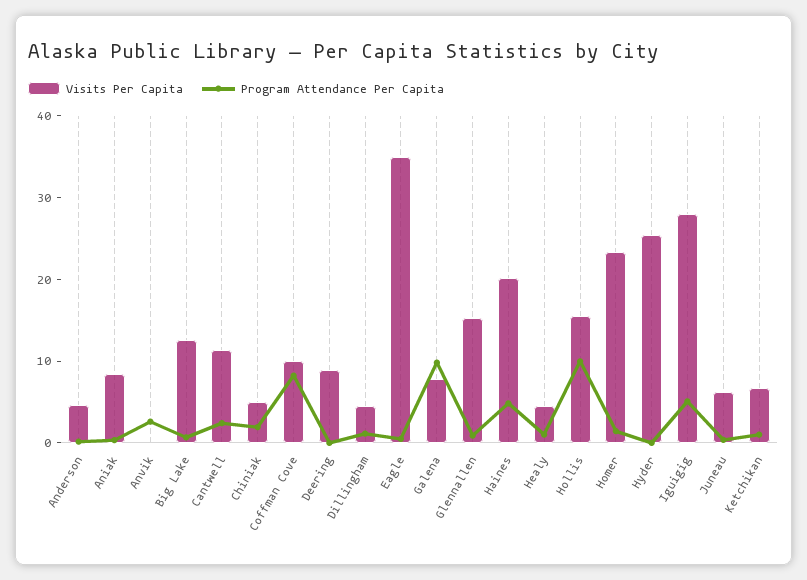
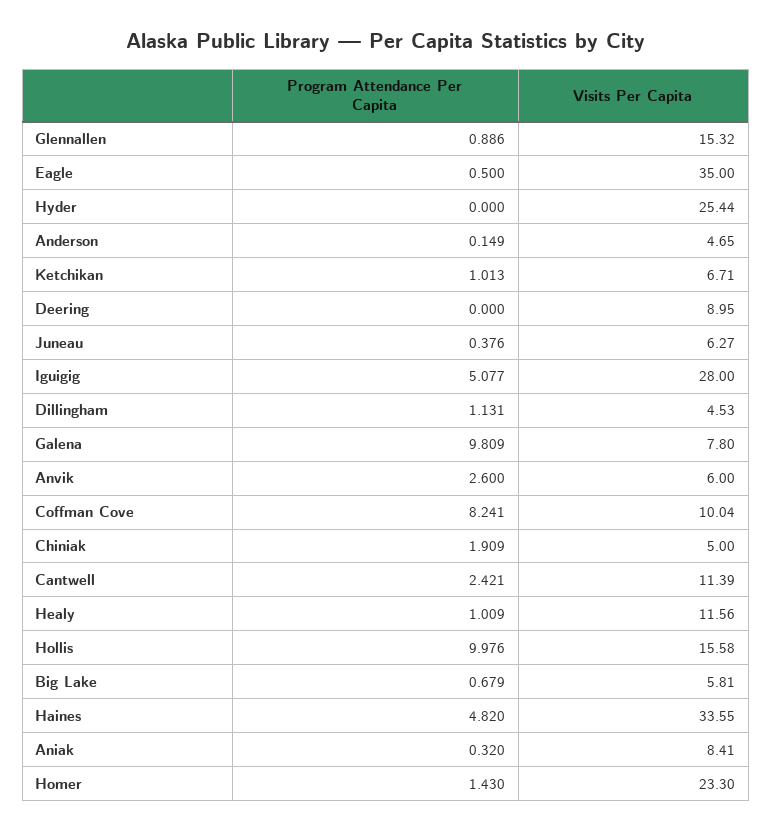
  {
    "Visits Per Capita": {
      "Anderson": 4.65,
      "Aniak": 8.41,
-     "Anvik": 0,
+     "Anvik": 6,
-     "Big Lake": 12,
+     "Big Lake": 5.81,
      "Cantwell": 11.39,
      "Chiniak": 5,
      "Coffman Cove": 10.04,
      "Deering": 8.95,
      "Dillingham": 4.53,
      "Eagle": 35,
      "Galena": 7.8,
      "Glennallen": 15.32,
-     "Haines": 20,
+     "Haines": 33.55,
-     "Healy": 4,
+     "Healy": 11.56,
      "Hollis": 15.58,
      "Homer": 23.3,
      "Hyder": 25.44,
      "Iguigig": 28,
      "Juneau": 6.27,
      "Ketchikan": 6.71
    },
    "Program Attendance Per Capita": {
      "Anderson": 0.149,
      "Aniak": 0.32,
      "Anvik": 2.6,
      "Big Lake": 0.679,
      "Cantwell": 2.421,
      "Chiniak": 1.909,
      "Coffman Cove": 8.241,
      "Deering": 0,
      "Dillingham": 1.131,
      "Eagle": 0.5,
      "Galena": 9.809,
      "Glennallen": 0.886,
      "Haines": 4.82,
      "Healy": 1.009,
      "Hollis": 9.976,
      "Homer": 1.43,
      "Hyder": 0,
      "Iguigig": 5.077,
      "Juneau": 0.376,
      "Ketchikan": 1.013
    }
  }

